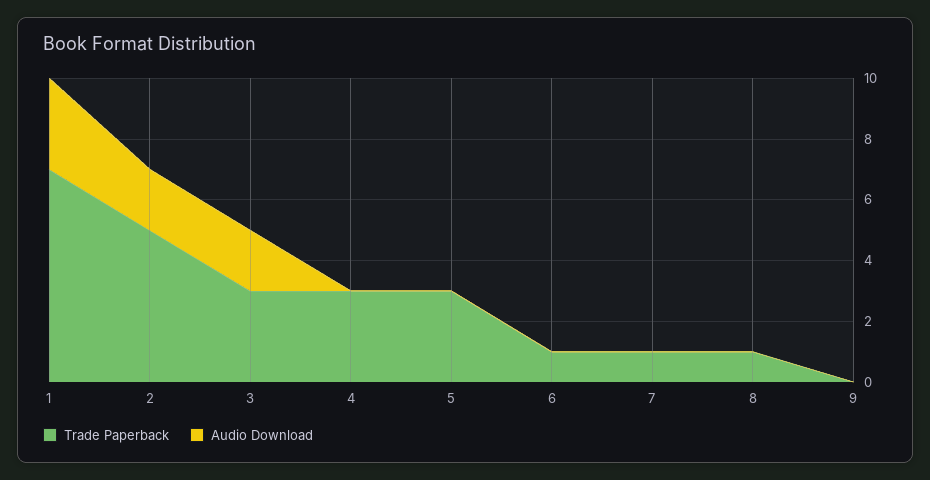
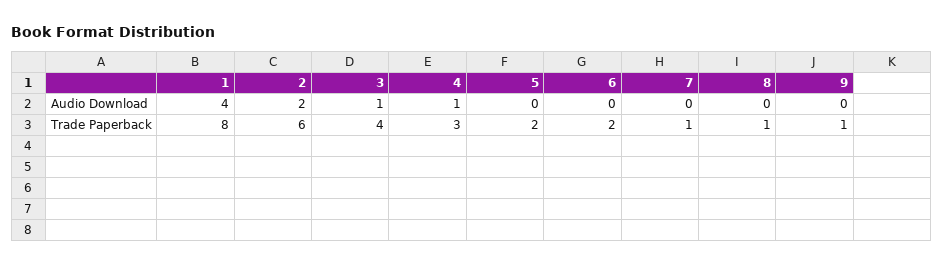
  {
    "Trade Paperback": {
-     "1": 7,
+     "1": 8,
-     "2": 5,
+     "2": 6,
-     "3": 3,
+     "3": 4,
      "4": 3,
-     "5": 3,
+     "5": 2,
-     "6": 1,
+     "6": 2,
      "7": 1,
      "8": 1,
-     "9": 0
+     "9": 1
    },
    "Audio Download": {
-     "1": 3,
+     "1": 4,
      "2": 2,
-     "3": 2,
+     "3": 1,
-     "4": 0,
+     "4": 1,
      "5": 0,
      "6": 0,
      "7": 0,
      "8": 0,
      "9": 0
    }
  }

